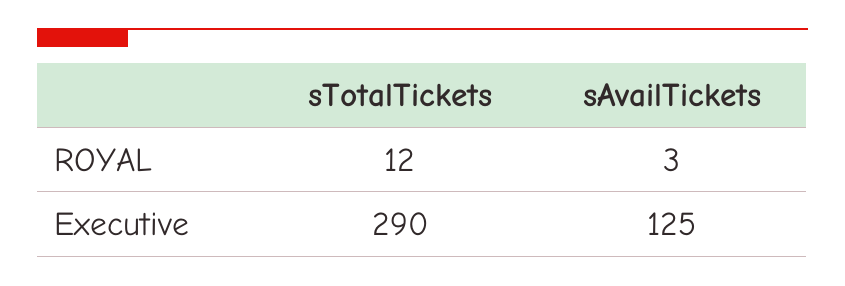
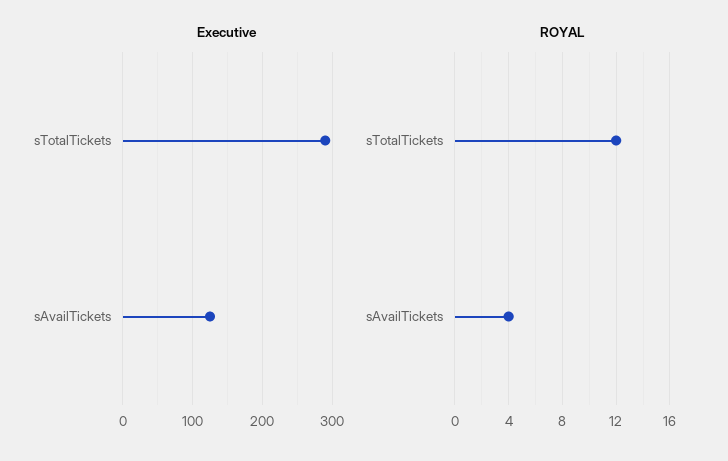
  {
    "ROYAL": {
      "sTotalTickets": 12,
-     "sAvailTickets": 3
+     "sAvailTickets": 4
    },
    "Executive": {
      "sTotalTickets": 290,
      "sAvailTickets": 125
    }
  }

